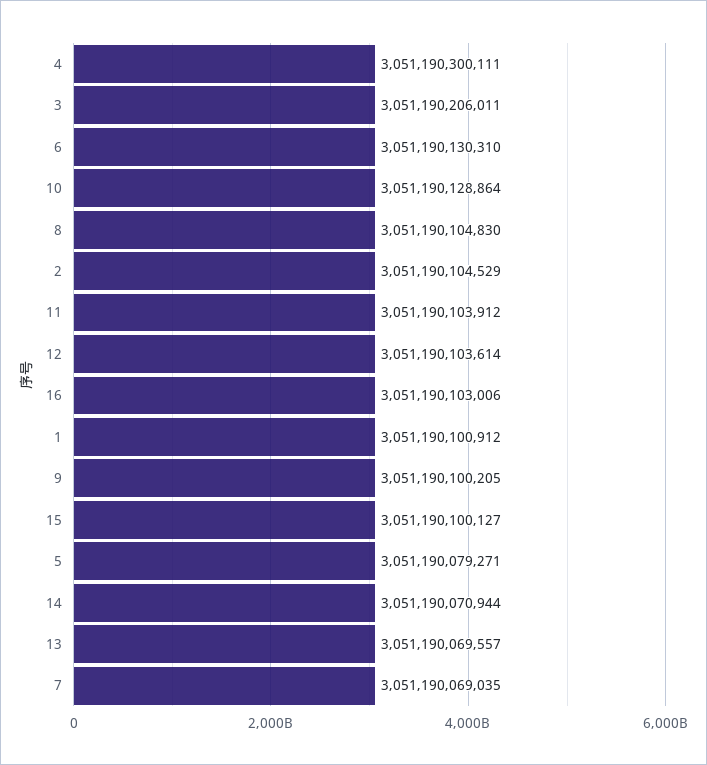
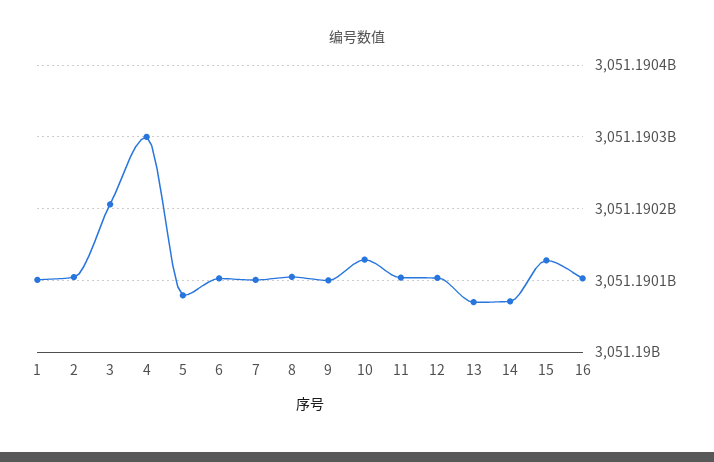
  {
    "4": 3051190300111,
    "3": 3051190206011,
-   "6": 3051190130310,
+   "6": 3051190100000,
    "10": 3051190128864,
    "8": 3051190104830,
    "2": 3051190104529,
    "11": 3051190103912,
    "12": 3051190103614,
    "16": 3051190103006,
    "1": 3051190100912,
    "9": 3051190100205,
-   "15": 3051190100127,
+   "15": 3051190130000,
    "5": 3051190079271,
    "14": 3051190070944,
    "13": 3051190069557,
-   "7": 3051190069035
+   "7": 3051190100000
  }

